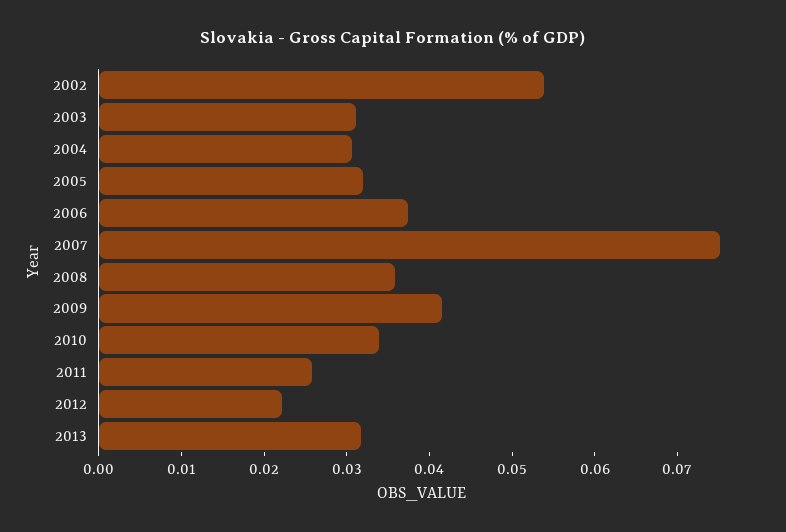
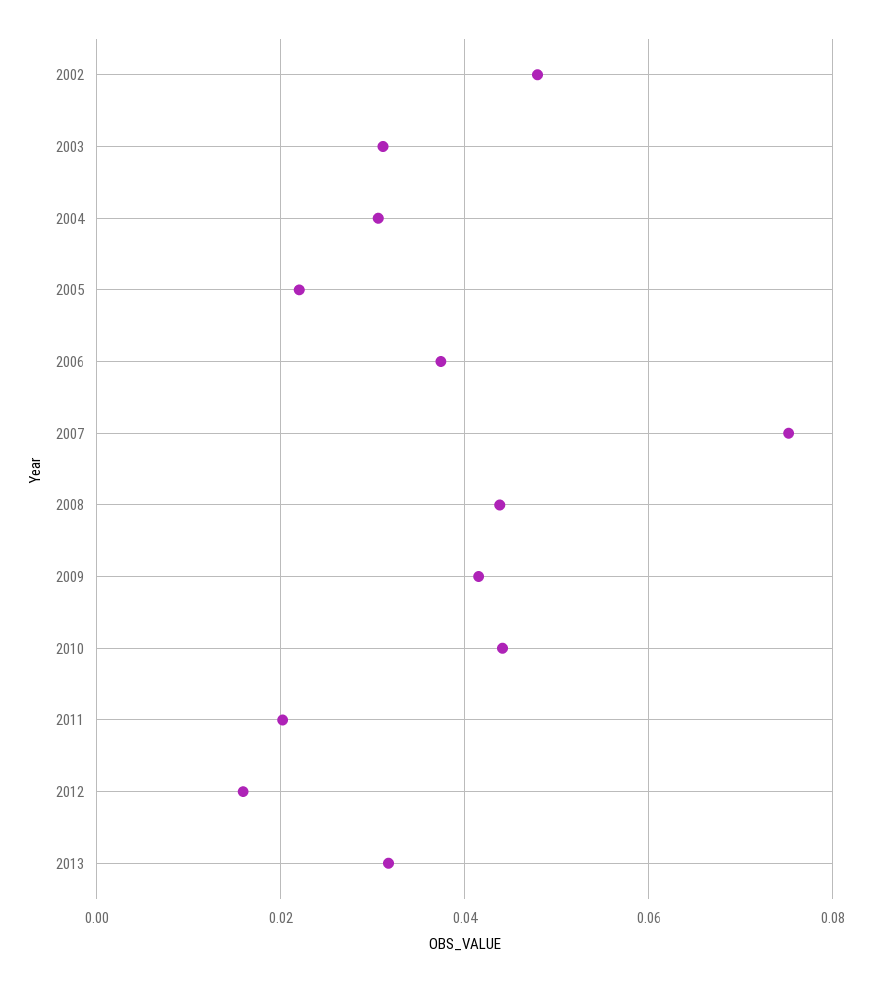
  {
-   "2002": 0.054,
+   "2002": 0.048,
    "2003": 0.032,
    "2004": 0.03,
-   "2005": 0.032,
+   "2005": 0.022,
    "2006": 0.038,
    "2007": 0.076,
-   "2008": 0.036,
+   "2008": 0.044,
    "2009": 0.042,
-   "2010": 0.034,
+   "2010": 0.044,
-   "2011": 0.026,
+   "2011": 0.02,
-   "2012": 0.022,
+   "2012": 0.016,
    "2013": 0.032
  }

